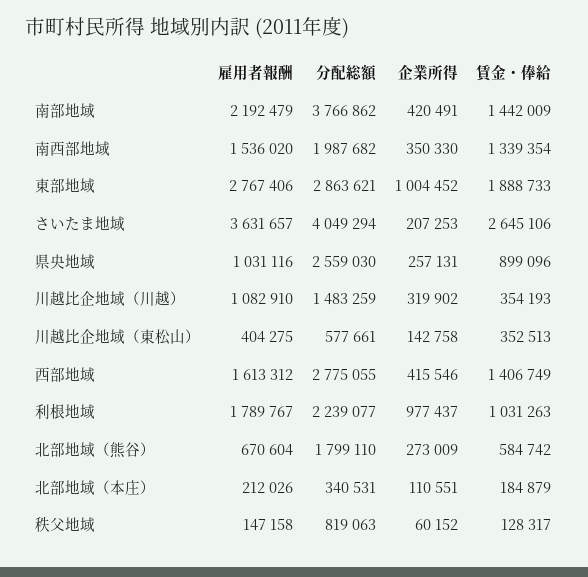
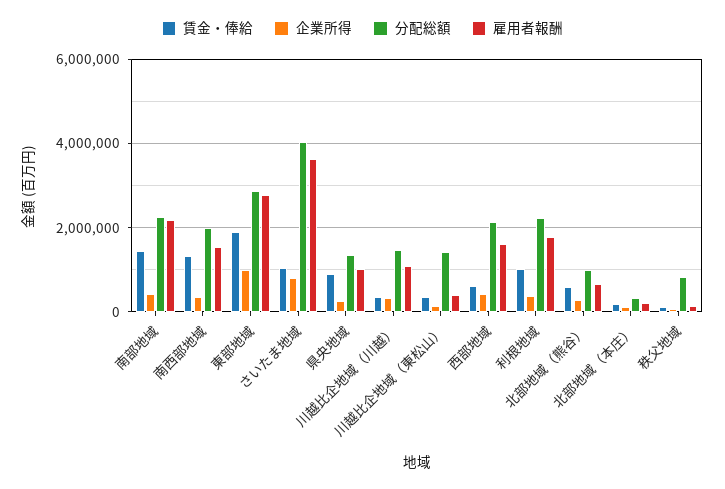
  {
    "雇用者報酬": {
      "南部地域": 2192479,
      "南西部地域": 1536020,
      "東部地域": 2767406,
      "さいたま地域": 3631657,
      "県央地域": 1031116,
      "川越比企地域（川越）": 1082910,
      "川越比企地域（東松山）": 404275,
      "西部地域": 1613312,
      "利根地域": 1789767,
      "北部地域（熊谷）": 670604,
      "北部地域（本庄）": 212026,
      "秩父地域": 147158
    },
    "分配総額": {
-     "南部地域": 3766862,
+     "南部地域": 2200000,
      "南西部地域": 1987682,
      "東部地域": 2863621,
      "さいたま地域": 4049294,
-     "県央地域": 2559030,
+     "県央地域": 1400000,
      "川越比企地域（川越）": 1483259,
-     "川越比企地域（東松山）": 577661,
+     "川越比企地域（東松山）": 1400000,
-     "西部地域": 2775055,
+     "西部地域": 2200000,
      "利根地域": 2239077,
-     "北部地域（熊谷）": 1799110,
+     "北部地域（熊谷）": 1000000,
      "北部地域（本庄）": 340531,
      "秩父地域": 819063
    },
    "企業所得": {
      "南部地域": 420491,
      "南西部地域": 350330,
      "東部地域": 1004452,
-     "さいたま地域": 207253,
+     "さいたま地域": 800000,
      "県央地域": 257131,
      "川越比企地域（川越）": 319902,
      "川越比企地域（東松山）": 142758,
      "西部地域": 415546,
-     "利根地域": 977437,
+     "利根地域": 400000,
      "北部地域（熊谷）": 273009,
      "北部地域（本庄）": 110551,
      "秩父地域": 60152
    },
    "賃金・俸給": {
      "南部地域": 1442009,
      "南西部地域": 1339354,
      "東部地域": 1888733,
-     "さいたま地域": 2645106,
+     "さいたま地域": 1000000,
      "県央地域": 899096,
      "川越比企地域（川越）": 354193,
      "川越比企地域（東松山）": 352513,
-     "西部地域": 1406749,
+     "西部地域": 600000,
      "利根地域": 1031263,
      "北部地域（熊谷）": 584742,
      "北部地域（本庄）": 184879,
      "秩父地域": 128317
    }
  }

